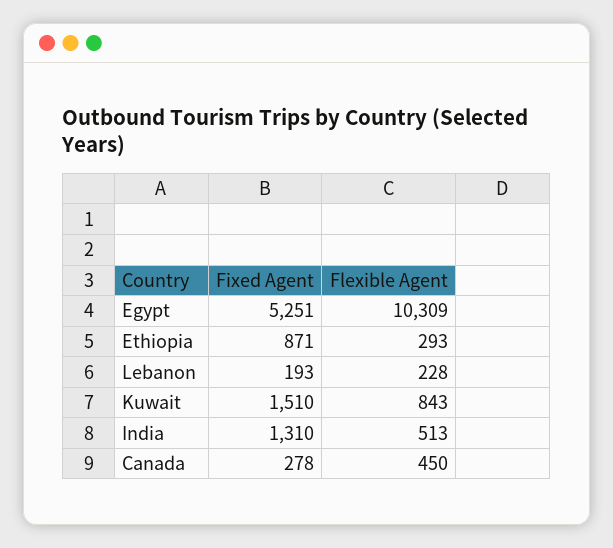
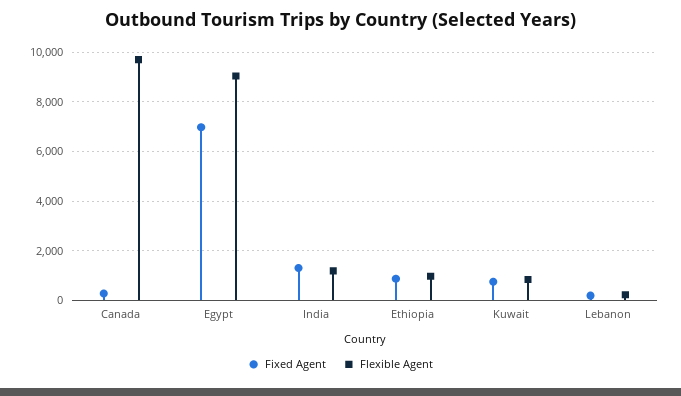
  {
    "Fixed Agent": {
-     "Egypt": 5251,
+     "Egypt": 7000,
      "Ethiopia": 871,
      "Lebanon": 193,
-     "Kuwait": 1510,
+     "Kuwait": 750,
      "India": 1310,
      "Canada": 278
    },
    "Flexible Agent": {
-     "Egypt": 10309,
+     "Egypt": 9000,
-     "Ethiopia": 293,
+     "Ethiopia": 1000,
      "Lebanon": 228,
      "Kuwait": 843,
-     "India": 513,
+     "India": 1250,
-     "Canada": 450
+     "Canada": 9750
    }
  }

